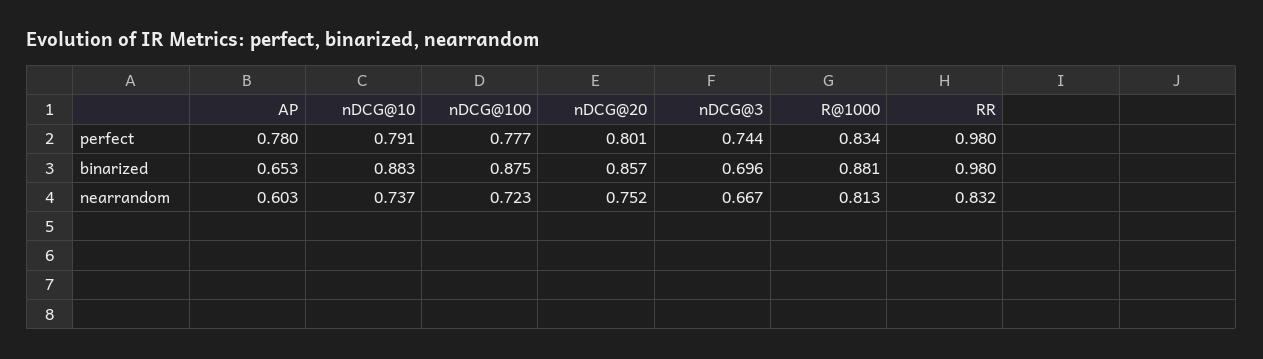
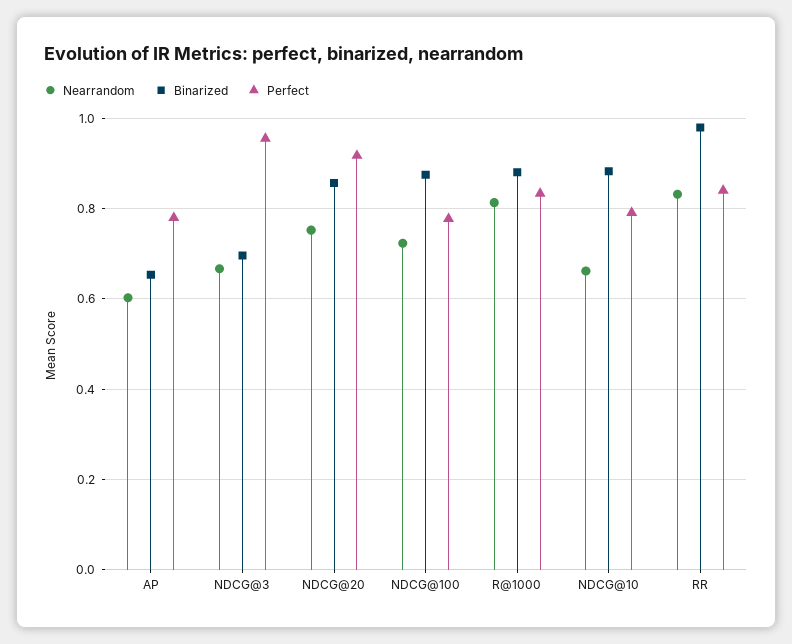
  {
    "perfect": {
      "AP": 0.78,
      "nDCG@10": 0.791,
      "nDCG@100": 0.777,
-     "nDCG@20": 0.801,
+     "nDCG@20": 0.92,
-     "nDCG@3": 0.744,
+     "nDCG@3": 0.96,
      "R@1000": 0.834,
-     "RR": 0.98
+     "RR": 0.84
    },
    "binarized": {
      "AP": 0.653,
      "nDCG@10": 0.883,
      "nDCG@100": 0.875,
      "nDCG@20": 0.857,
      "nDCG@3": 0.696,
      "R@1000": 0.881,
      "RR": 0.98
    },
    "nearrandom": {
      "AP": 0.603,
-     "nDCG@10": 0.737,
+     "nDCG@10": 0.66,
      "nDCG@100": 0.723,
      "nDCG@20": 0.752,
      "nDCG@3": 0.667,
      "R@1000": 0.813,
      "RR": 0.832
    }
  }

